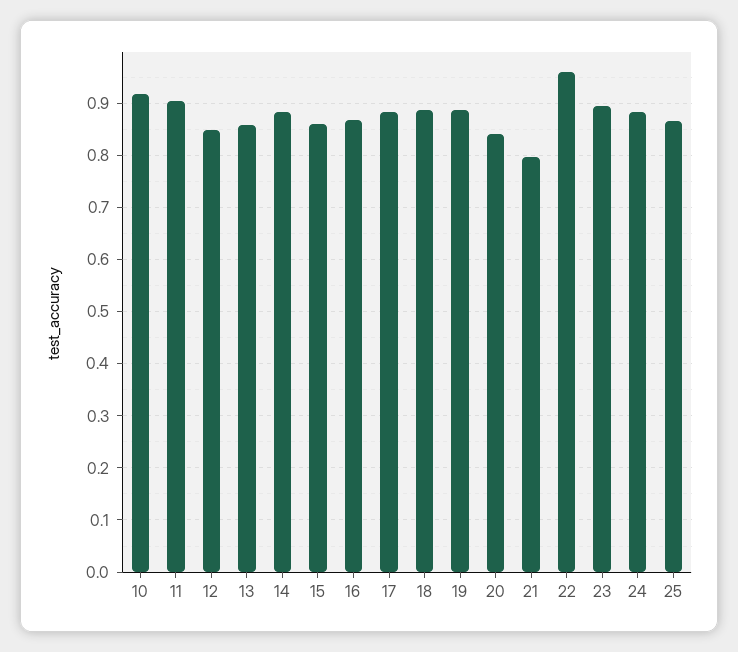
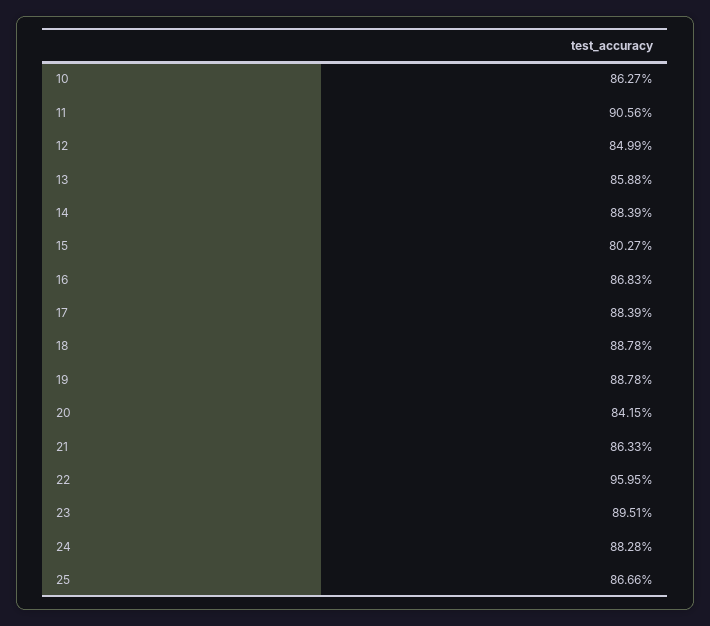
  {
-   "10": 0.92,
+   "10": 0.8627,
    "11": 0.9056,
    "12": 0.8499,
    "13": 0.8588,
    "14": 0.8839,
-   "15": 0.86,
+   "15": 0.8027,
    "16": 0.8683,
    "17": 0.8839,
    "18": 0.8878,
    "19": 0.8878,
    "20": 0.8415,
-   "21": 0.8,
+   "21": 0.8633,
    "22": 0.9595,
    "23": 0.8951,
    "24": 0.8828,
    "25": 0.8666
  }

